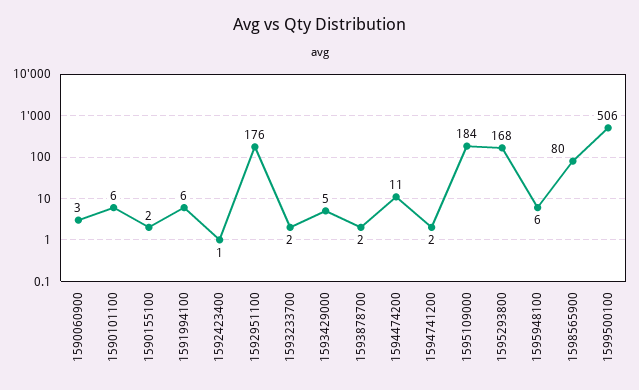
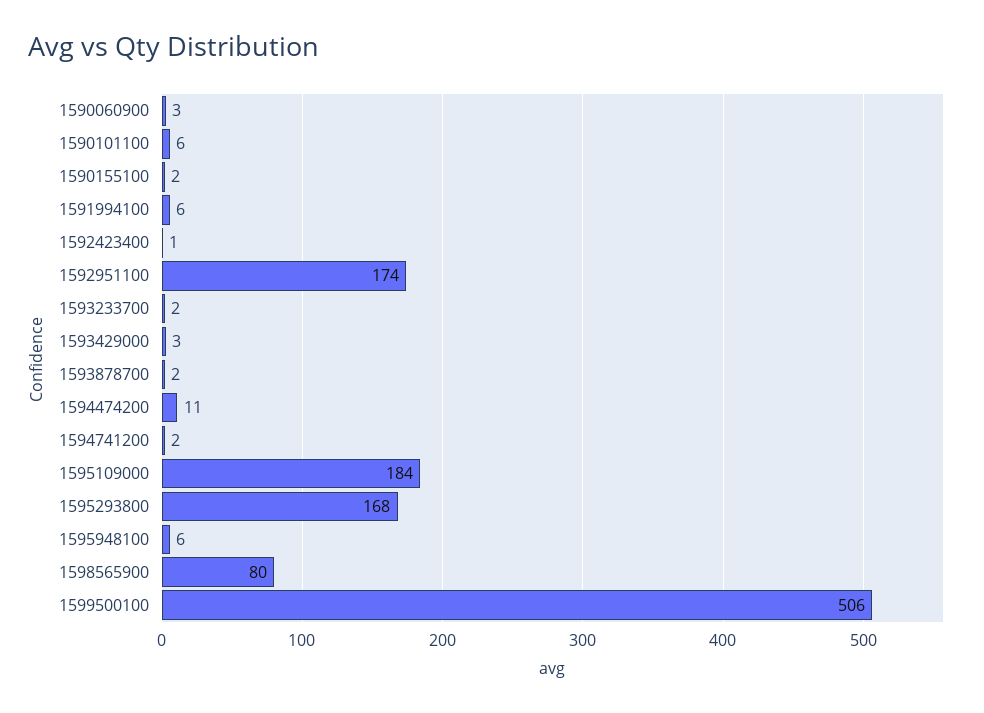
  {
    "1590060900": 3,
    "1590101100": 6,
    "1590155100": 2,
    "1591994100": 6,
    "1592423400": 1,
-   "1592951100": 176,
+   "1592951100": 174,
    "1593233700": 2,
-   "1593429000": 5,
+   "1593429000": 3,
    "1593878700": 2,
    "1594474200": 11,
    "1594741200": 2,
    "1595109000": 184,
    "1595293800": 168,
    "1595948100": 6,
    "1598565900": 80,
    "1599500100": 506
  }

